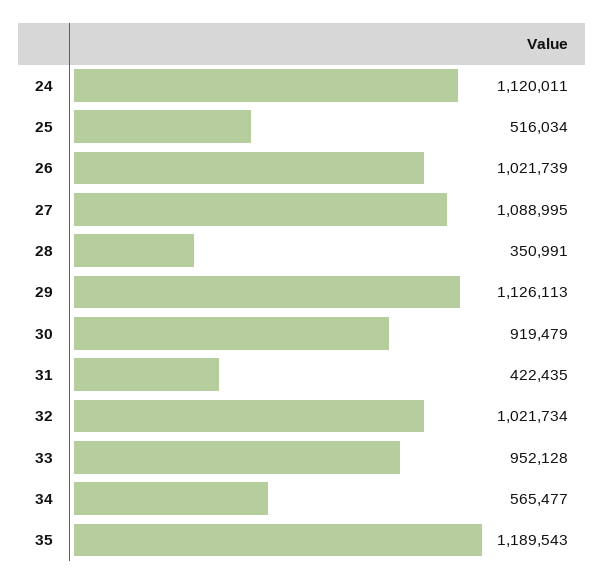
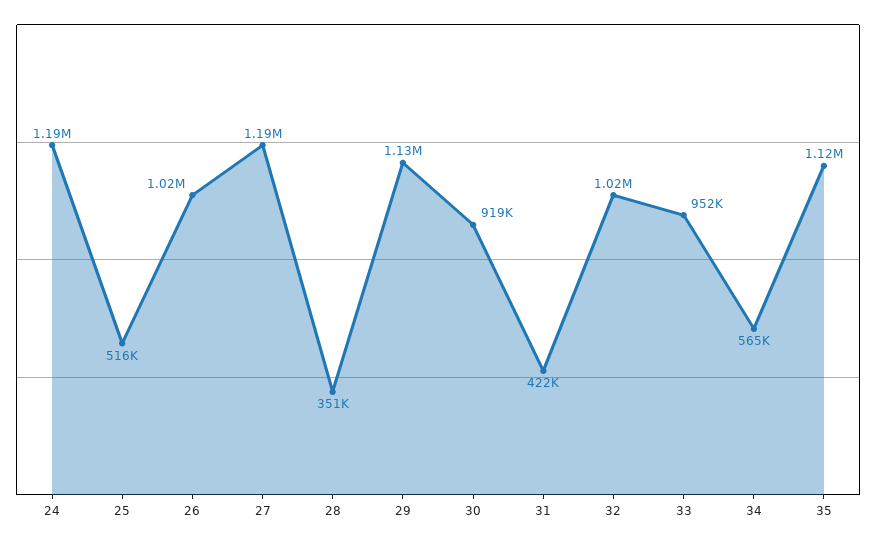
  {
-   "24": 1120011,
+   "24": 1190000,
    "25": 516034,
    "26": 1021739,
-   "27": 1088995,
+   "27": 1190000,
    "28": 350991,
    "29": 1126113,
    "30": 919479,
    "31": 422435,
    "32": 1021734,
    "33": 952128,
    "34": 565477,
-   "35": 1189543
+   "35": 1120000
  }

